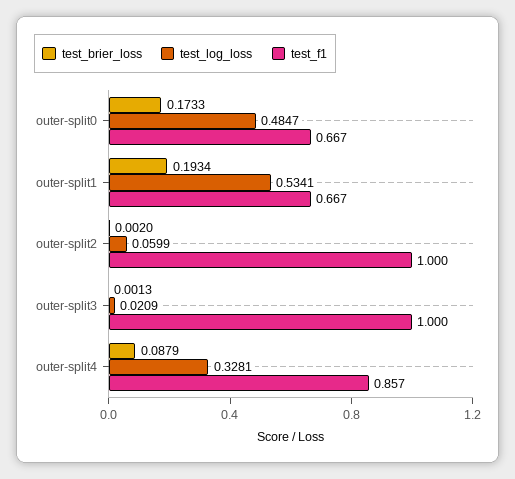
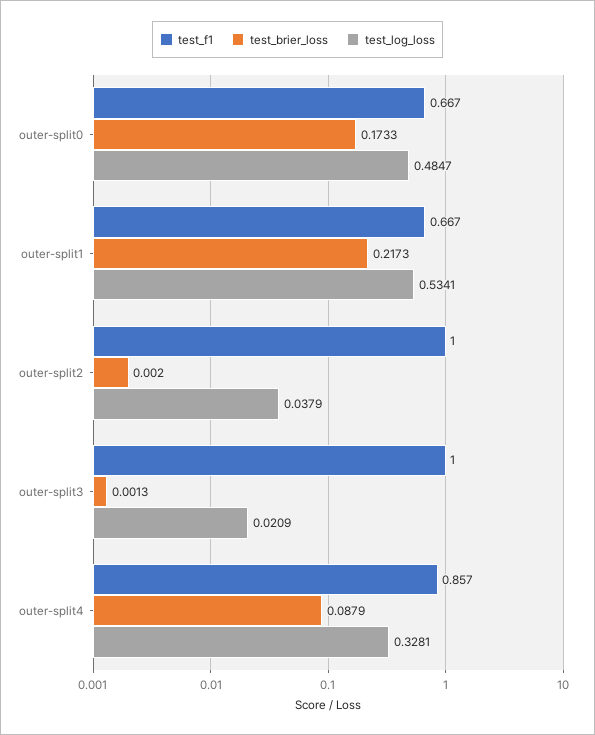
  {
    "test_brier_loss": {
      "outer-split0": 0.1733,
-     "outer-split1": 0.1934,
+     "outer-split1": 0.2173,
      "outer-split2": 0.002,
      "outer-split3": 0.0013,
      "outer-split4": 0.0879
    },
    "test_log_loss": {
      "outer-split0": 0.4847,
      "outer-split1": 0.5341,
-     "outer-split2": 0.0599,
+     "outer-split2": 0.0379,
      "outer-split3": 0.0209,
      "outer-split4": 0.3281
    },
    "test_f1": {
      "outer-split0": 0.667,
      "outer-split1": 0.667,
      "outer-split2": 1,
      "outer-split3": 1,
      "outer-split4": 0.857
    }
  }

